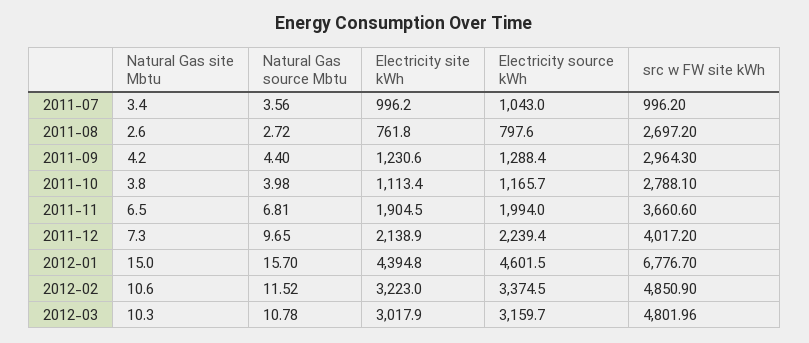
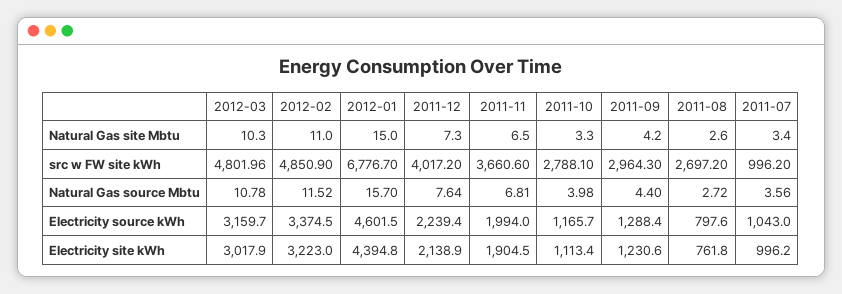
  {
    "Natural Gas site Mbtu": {
      "2011-07": 3.4,
      "2011-08": 2.6,
      "2011-09": 4.2,
-     "2011-10": 3.8,
+     "2011-10": 3.3,
      "2011-11": 6.5,
      "2011-12": 7.3,
      "2012-01": 15,
-     "2012-02": 10.6,
+     "2012-02": 11,
      "2012-03": 10.3
    },
    "Natural Gas source Mbtu": {
      "2011-07": 3.56,
      "2011-08": 2.72,
      "2011-09": 4.4,
      "2011-10": 3.98,
      "2011-11": 6.81,
-     "2011-12": 9.65,
+     "2011-12": 7.64,
      "2012-01": 15.7,
      "2012-02": 11.52,
      "2012-03": 10.78
    },
    "Electricity site kWh": {
      "2011-07": 996.2,
      "2011-08": 761.8,
      "2011-09": 1230.6,
      "2011-10": 1113.4,
      "2011-11": 1904.5,
      "2011-12": 2138.9,
      "2012-01": 4394.8,
      "2012-02": 3223,
      "2012-03": 3017.9
    },
    "Electricity source kWh": {
      "2011-07": 1043,
      "2011-08": 797.6,
      "2011-09": 1288.4,
      "2011-10": 1165.7,
      "2011-11": 1994,
      "2011-12": 2239.4,
      "2012-01": 4601.5,
      "2012-02": 3374.5,
      "2012-03": 3159.7
    },
    "src w FW site kWh": {
      "2011-07": 996.2,
      "2011-08": 2697.2,
      "2011-09": 2964.3,
      "2011-10": 2788.1,
      "2011-11": 3660.6,
      "2011-12": 4017.2,
      "2012-01": 6776.7,
      "2012-02": 4850.9,
      "2012-03": 4801.96
    }
  }

